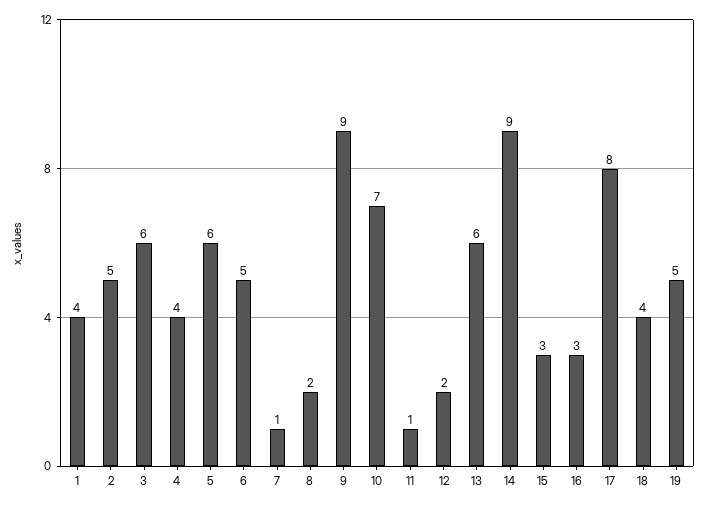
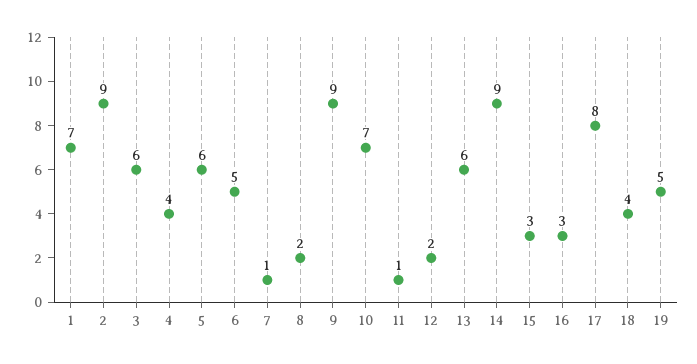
  {
-   "1": 4,
+   "1": 7,
-   "2": 5,
+   "2": 9,
    "3": 6,
    "4": 4,
    "5": 6,
    "6": 5,
    "7": 1,
    "8": 2,
    "9": 9,
    "10": 7,
    "11": 1,
    "12": 2,
    "13": 6,
    "14": 9,
    "15": 3,
    "16": 3,
    "17": 8,
    "18": 4,
    "19": 5
  }

